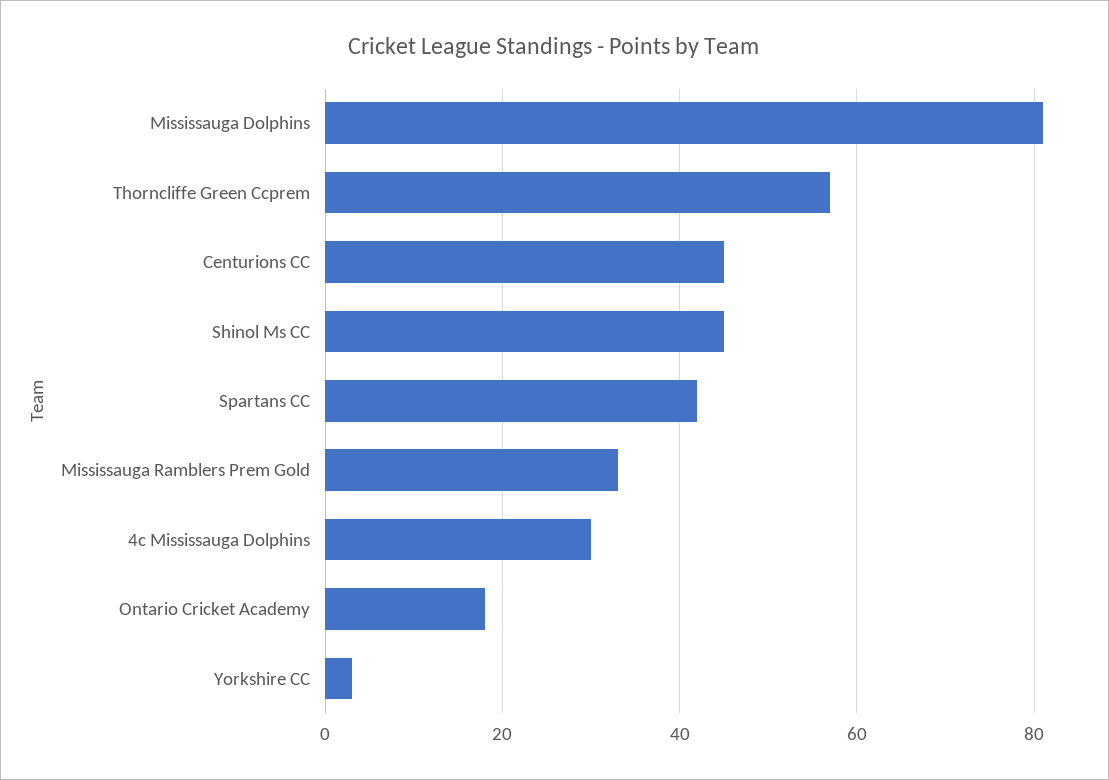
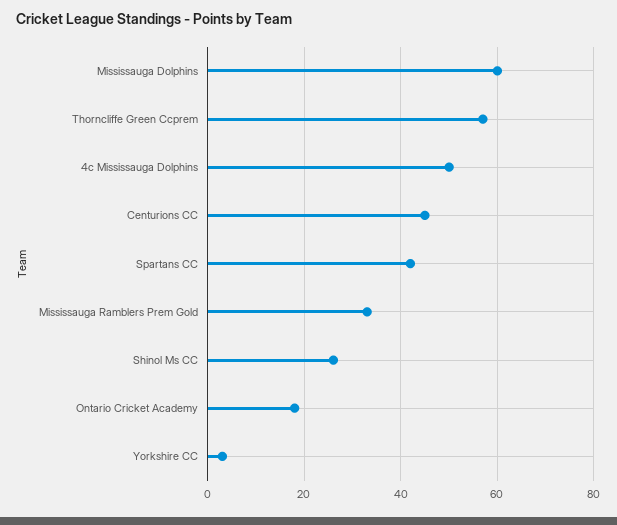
  {
-   "Mississauga Dolphins": 80,
+   "Mississauga Dolphins": 60,
    "Thorncliffe Green Ccprem": 55,
    "Centurions CC": 45,
-   "Shinol Ms CC": 45,
+   "Shinol Ms CC": 25,
    "Spartans CC": 40,
    "Mississauga Ramblers Prem Gold": 35,
-   "4c Mississauga Dolphins": 30,
+   "4c Mississauga Dolphins": 50,
    "Ontario Cricket Academy": 20,
    "Yorkshire CC": 5
  }

